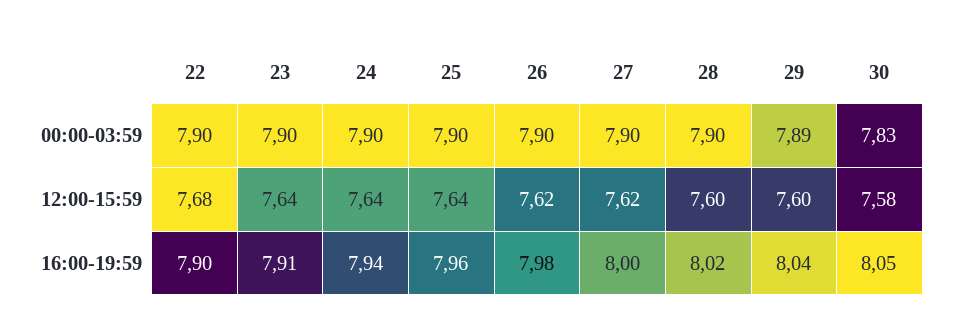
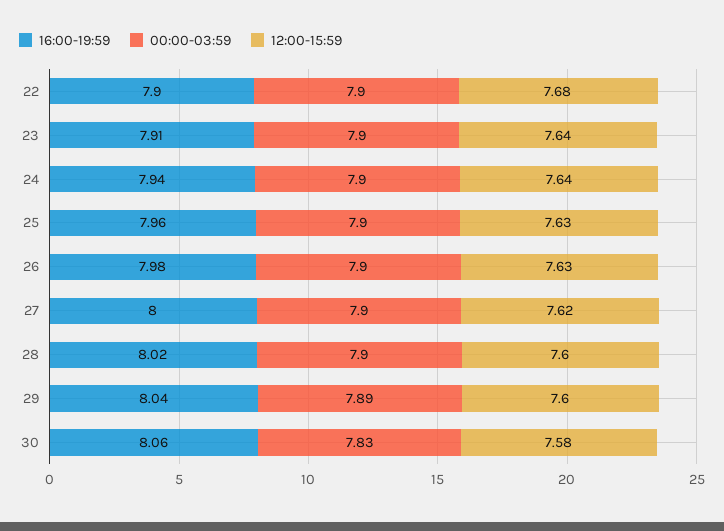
  {
    "00:00-03:59": {
      "22": 7.9,
      "23": 7.9,
      "24": 7.9,
      "25": 7.9,
      "26": 7.9,
      "27": 7.9,
      "28": 7.9,
      "29": 7.89,
      "30": 7.83
    },
    "12:00-15:59": {
      "22": 7.68,
      "23": 7.64,
      "24": 7.64,
-     "25": 7.64,
+     "25": 7.63,
-     "26": 7.62,
+     "26": 7.63,
      "27": 7.62,
      "28": 7.6,
      "29": 7.6,
      "30": 7.58
    },
    "16:00-19:59": {
      "22": 7.9,
      "23": 7.91,
      "24": 7.94,
      "25": 7.96,
      "26": 7.98,
      "27": 8,
      "28": 8.02,
      "29": 8.04,
-     "30": 8.05
+     "30": 8.06
    }
  }

